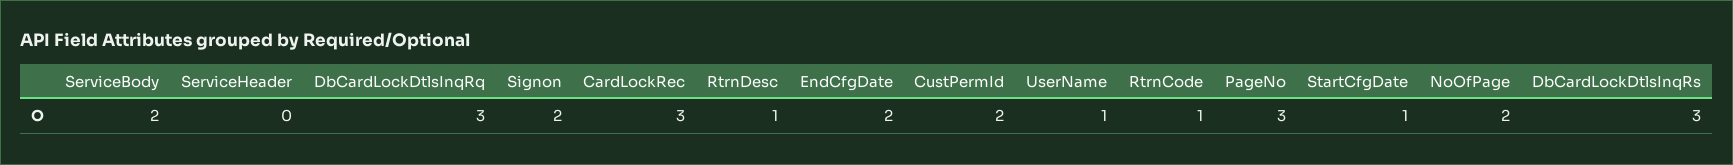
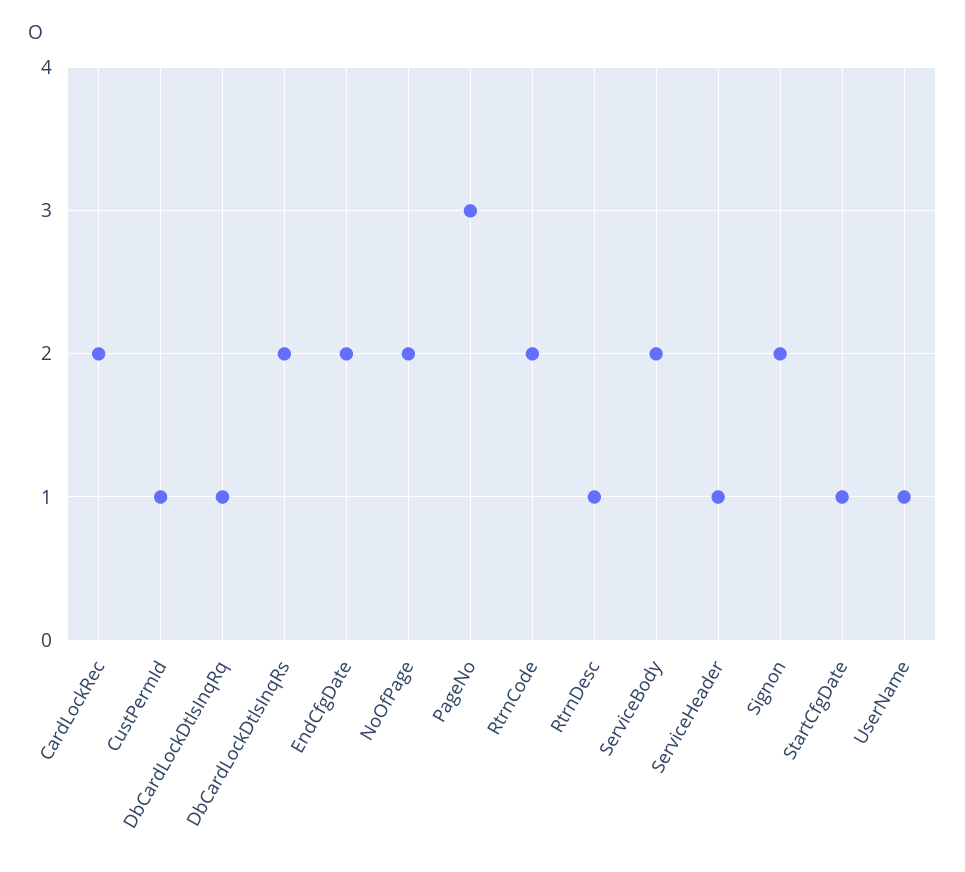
  {
    "ServiceBody": 2,
-   "ServiceHeader": 0,
+   "ServiceHeader": 1,
-   "DbCardLockDtlsInqRq": 3,
+   "DbCardLockDtlsInqRq": 1,
    "Signon": 2,
-   "CardLockRec": 3,
+   "CardLockRec": 2,
    "RtrnDesc": 1,
    "EndCfgDate": 2,
-   "CustPermId": 2,
+   "CustPermId": 1,
    "UserName": 1,
-   "RtrnCode": 1,
+   "RtrnCode": 2,
    "PageNo": 3,
    "StartCfgDate": 1,
    "NoOfPage": 2,
-   "DbCardLockDtlsInqRs": 3
+   "DbCardLockDtlsInqRs": 2
  }

